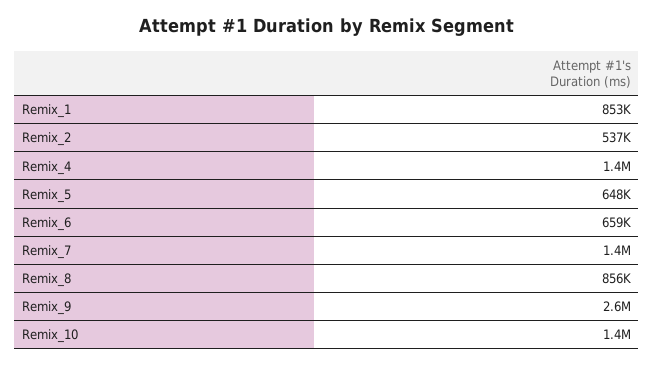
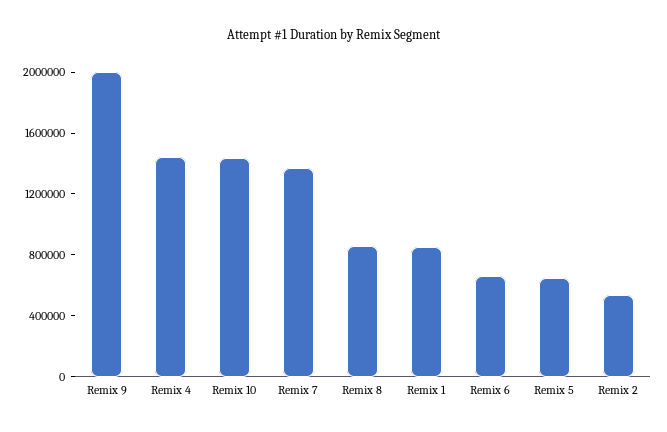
  {
    "Remix_1": 853000,
    "Remix_2": 537000,
    "Remix_4": 1400000,
    "Remix_5": 648000,
    "Remix_6": 659000,
    "Remix_7": 1400000,
    "Remix_8": 856000,
-   "Remix_9": 2600000,
+   "Remix_9": 2000000,
    "Remix_10": 1400000
  }

